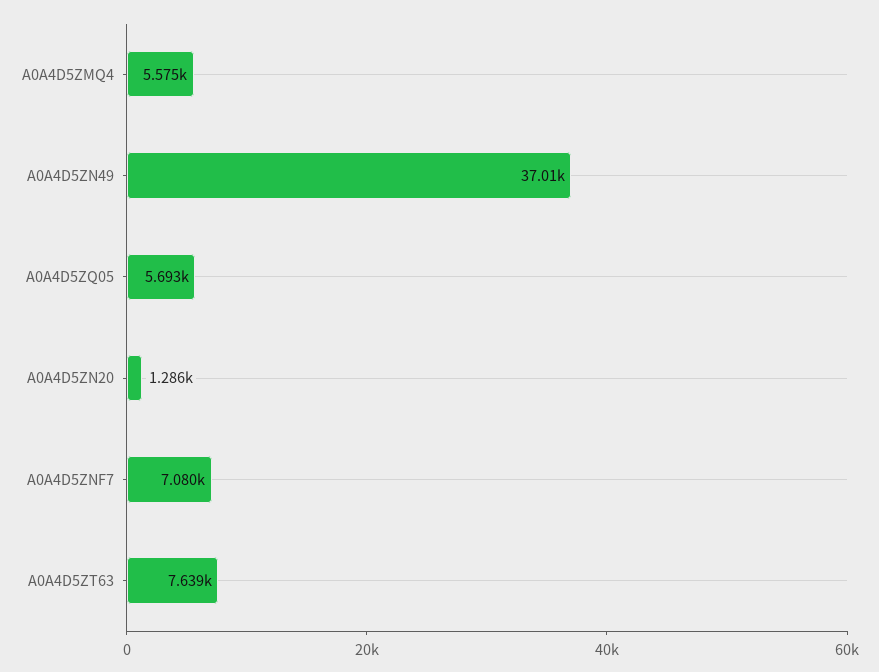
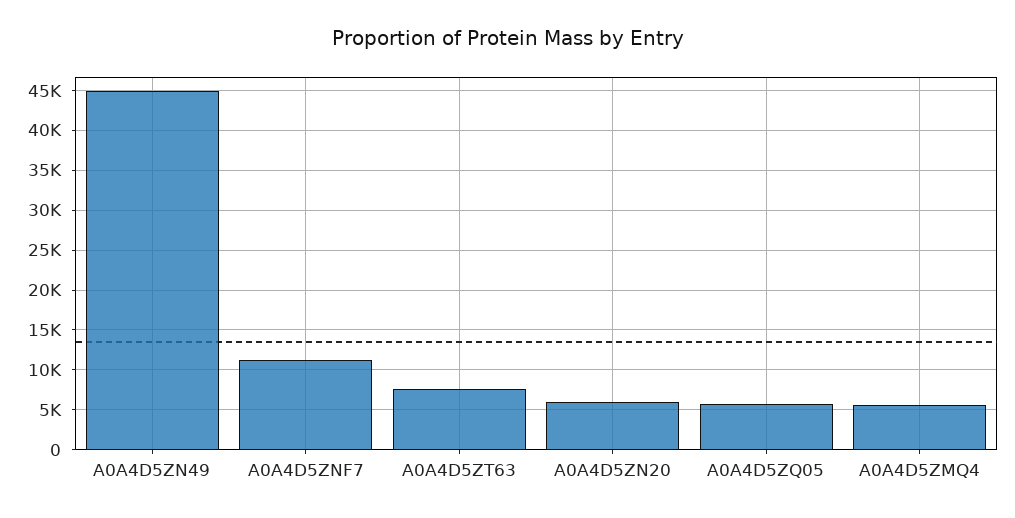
  {
    "A0A4D5ZMQ4": 5575,
-   "A0A4D5ZN49": 37010,
+   "A0A4D5ZN49": 45000,
    "A0A4D5ZQ05": 5693,
-   "A0A4D5ZN20": 1286,
+   "A0A4D5ZN20": 6000,
-   "A0A4D5ZNF7": 7080,
+   "A0A4D5ZNF7": 11000,
    "A0A4D5ZT63": 7639
  }

